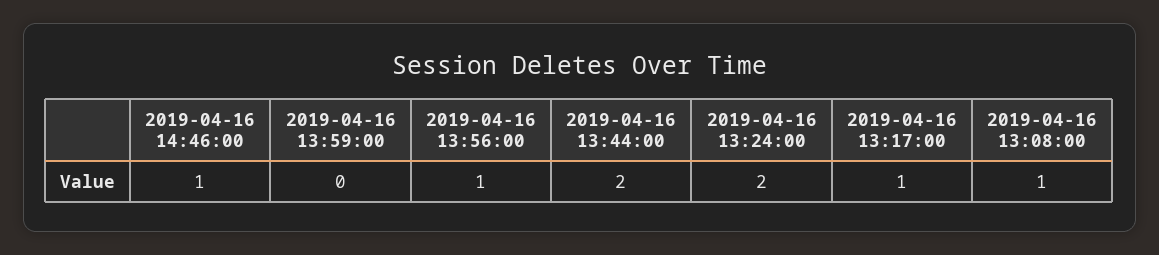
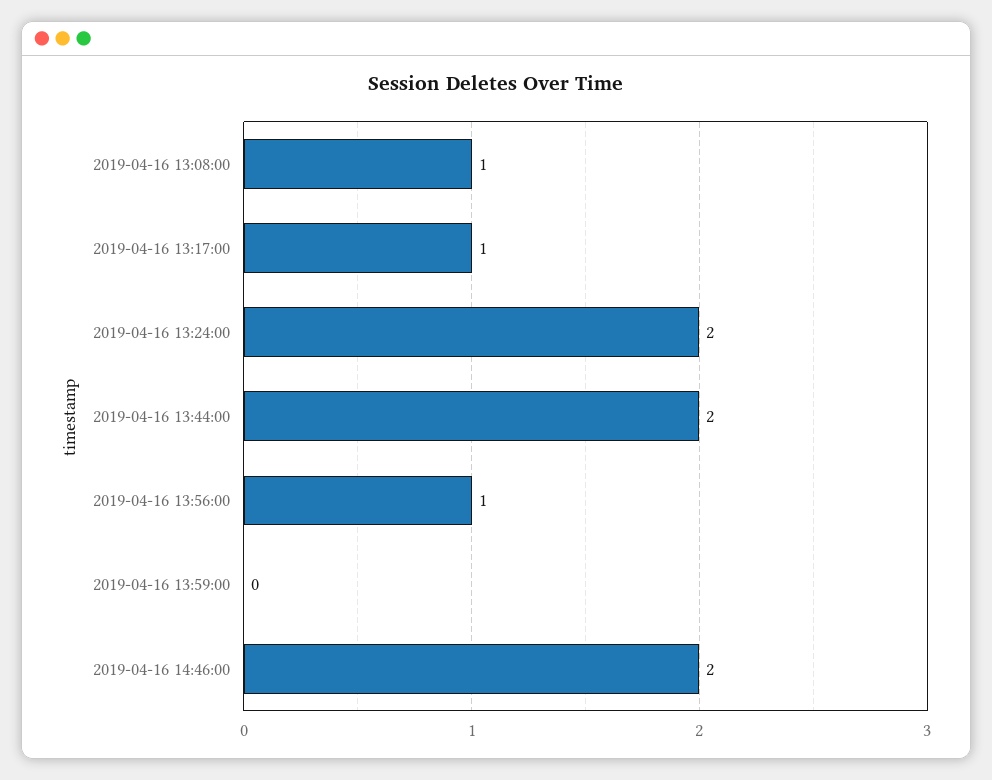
  {
-   "2019-04-16 14:46:00": 1,
+   "2019-04-16 14:46:00": 2,
    "2019-04-16 13:59:00": 0,
    "2019-04-16 13:56:00": 1,
    "2019-04-16 13:44:00": 2,
    "2019-04-16 13:24:00": 2,
    "2019-04-16 13:17:00": 1,
    "2019-04-16 13:08:00": 1
  }

